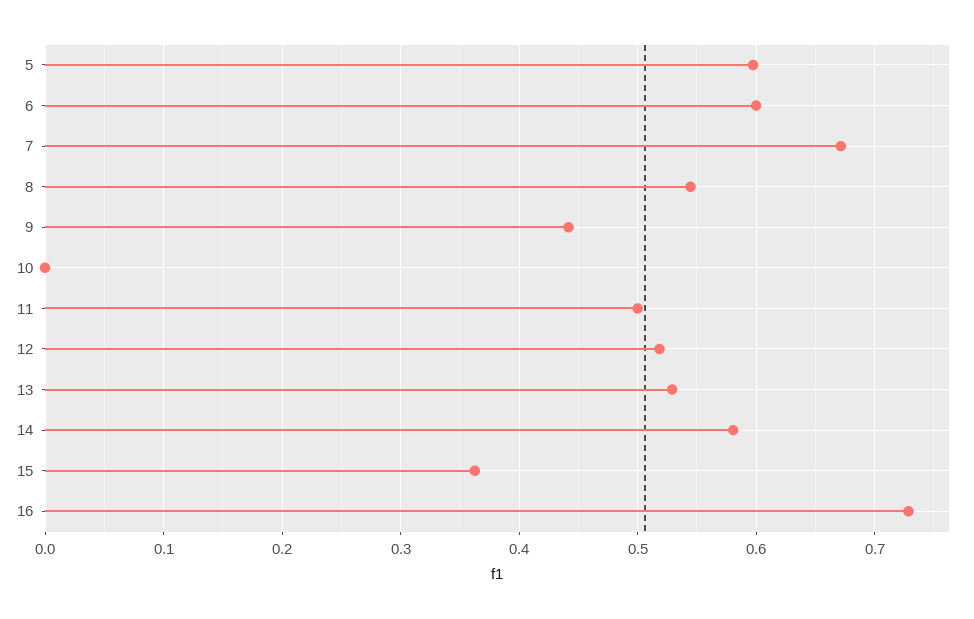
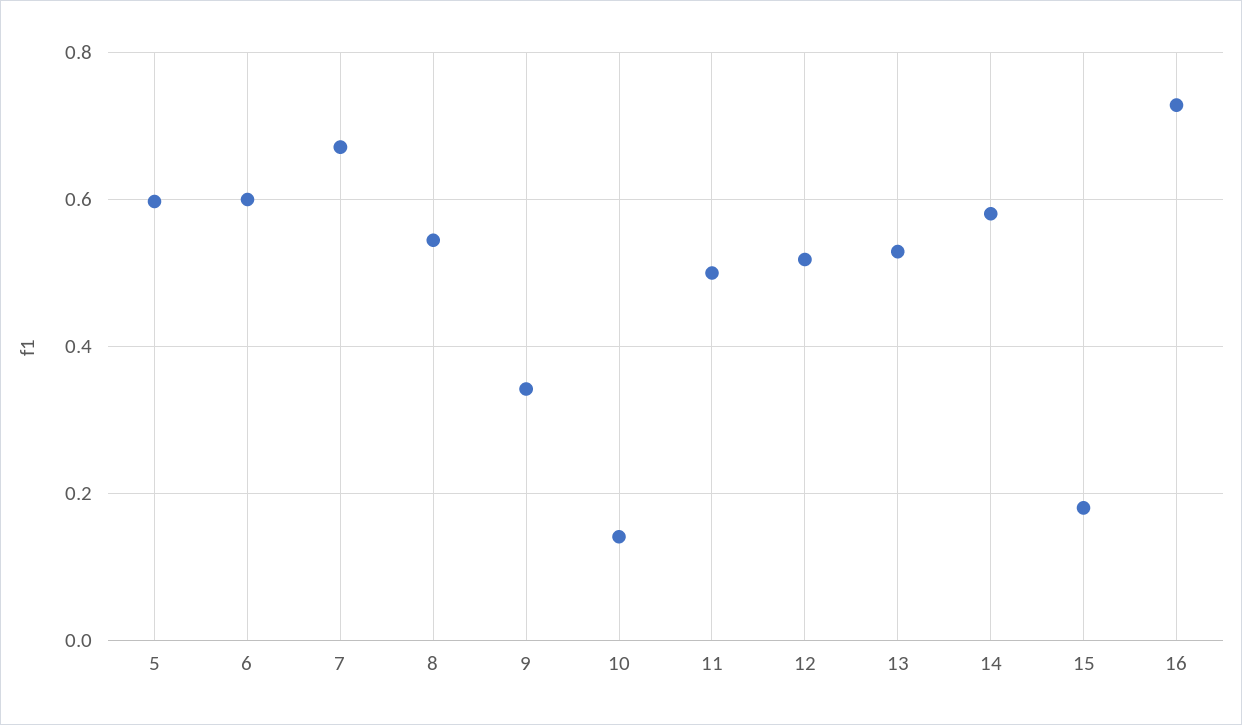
  {
    "5": 0.6,
    "6": 0.6,
    "7": 0.67,
    "8": 0.54,
-   "9": 0.44,
+   "9": 0.34,
-   "10": 0,
+   "10": 0.14,
    "11": 0.5,
    "12": 0.52,
    "13": 0.53,
    "14": 0.58,
-   "15": 0.36,
+   "15": 0.18,
    "16": 0.73
  }

